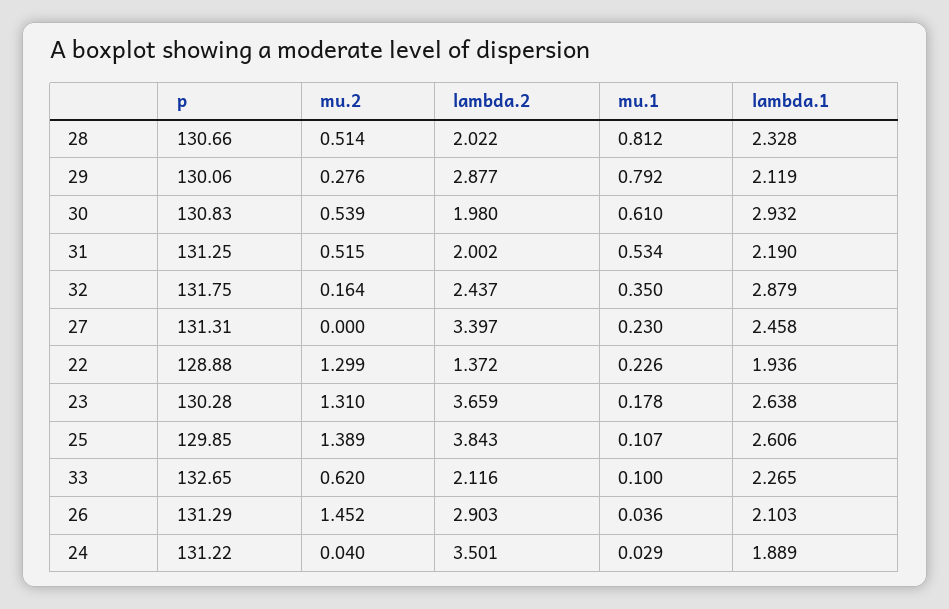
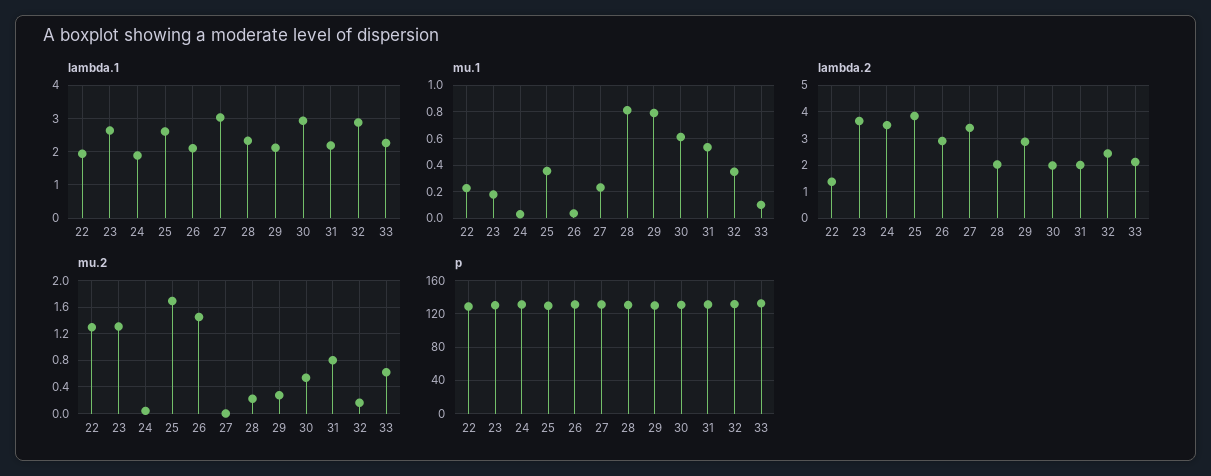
  {
    "p": {
      "28": 130.66,
      "29": 130.06,
      "30": 130.83,
      "31": 131.25,
      "32": 131.75,
      "27": 131.31,
      "22": 128.88,
      "23": 130.28,
      "25": 129.85,
      "33": 132.65,
      "26": 131.29,
      "24": 131.22
    },
    "mu.2": {
-     "28": 0.514,
+     "28": 0.2,
      "29": 0.276,
      "30": 0.539,
-     "31": 0.515,
+     "31": 0.8,
      "32": 0.164,
      "27": 0,
      "22": 1.299,
      "23": 1.31,
-     "25": 1.389,
+     "25": 1.7,
      "33": 0.62,
      "26": 1.452,
      "24": 0.04
    },
    "lambda.2": {
      "28": 2.022,
      "29": 2.877,
      "30": 1.98,
      "31": 2.002,
      "32": 2.437,
      "27": 3.397,
      "22": 1.372,
      "23": 3.659,
      "25": 3.843,
      "33": 2.116,
      "26": 2.903,
      "24": 3.501
    },
    "mu.1": {
      "28": 0.812,
      "29": 0.792,
      "30": 0.61,
      "31": 0.534,
      "32": 0.35,
      "27": 0.23,
      "22": 0.226,
      "23": 0.178,
-     "25": 0.107,
+     "25": 0.35,
      "33": 0.1,
      "26": 0.036,
      "24": 0.029
    },
    "lambda.1": {
      "28": 2.328,
      "29": 2.119,
      "30": 2.932,
      "31": 2.19,
      "32": 2.879,
-     "27": 2.458,
+     "27": 3,
      "22": 1.936,
      "23": 2.638,
      "25": 2.606,
      "33": 2.265,
      "26": 2.103,
      "24": 1.889
    }
  }

